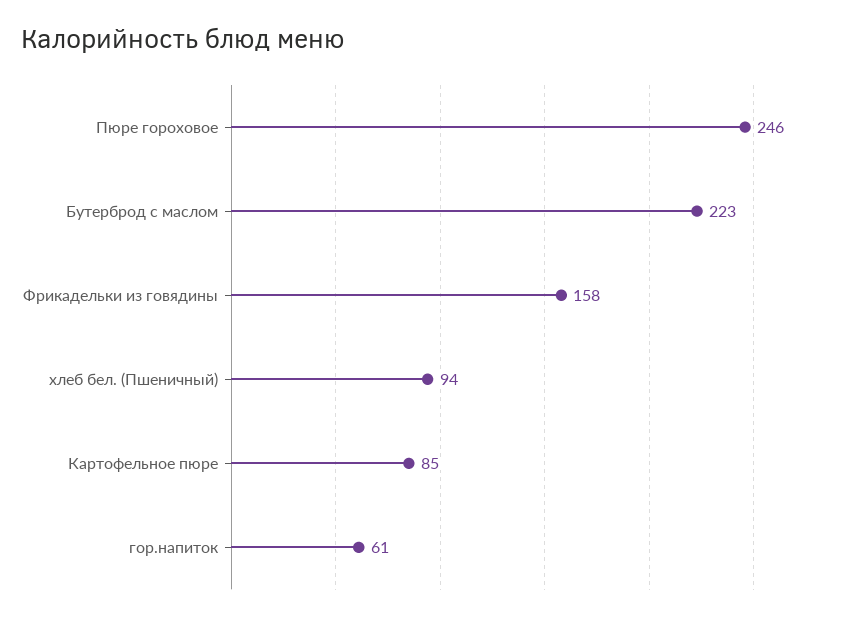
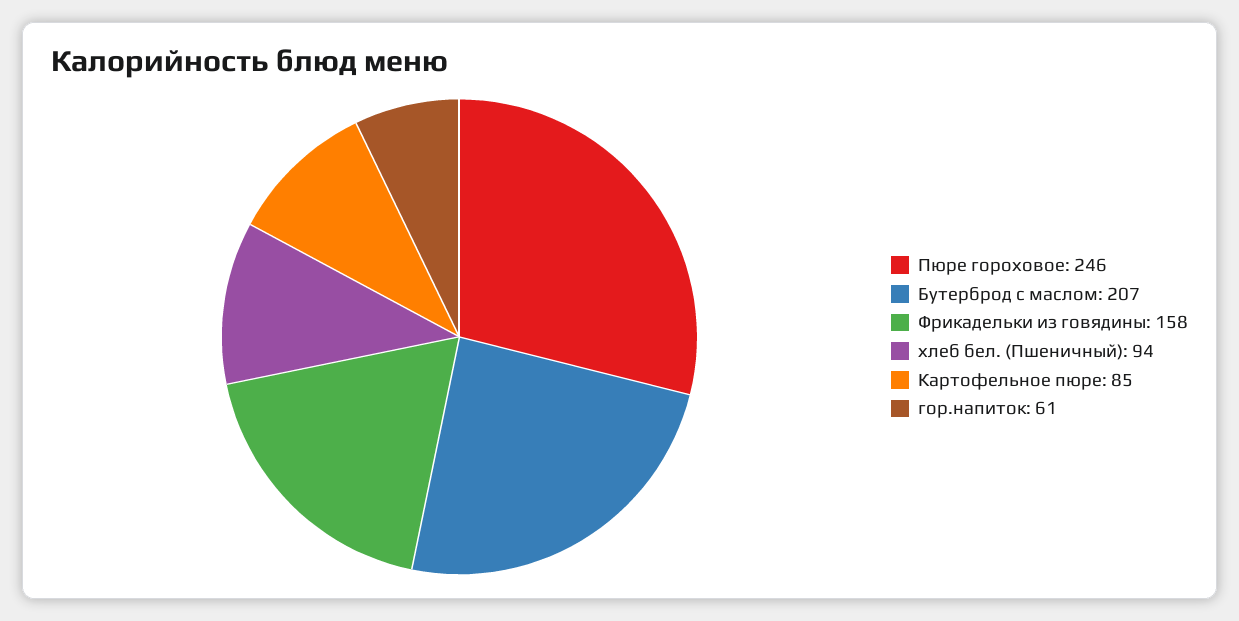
  {
    "Пюре гороховое": 246,
-   "Бутерброд с маслом": 223,
+   "Бутерброд с маслом": 207,
    "Фрикадельки из говядины": 158,
    "хлеб бел. (Пшеничный)": 94,
    "Картофельное пюре": 85,
    "гор.напиток": 61
  }

